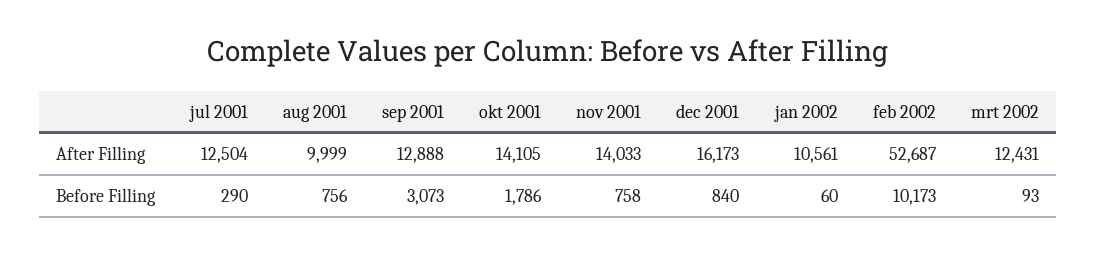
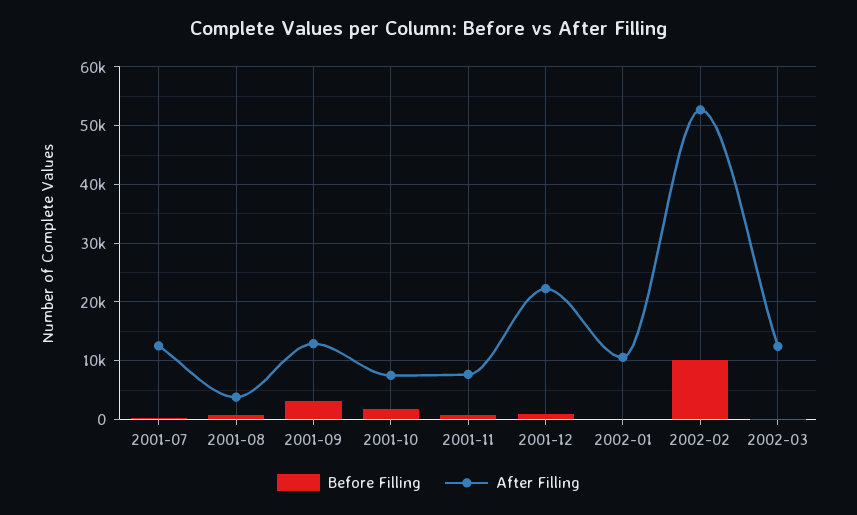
  {
    "After Filling": {
      "jul 2001": 12504,
-     "aug 2001": 9999,
+     "aug 2001": 4000,
      "sep 2001": 12888,
-     "okt 2001": 14105,
+     "okt 2001": 8000,
-     "nov 2001": 14033,
+     "nov 2001": 8000,
-     "dec 2001": 16173,
+     "dec 2001": 22000,
      "jan 2002": 10561,
      "feb 2002": 52687,
      "mrt 2002": 12431
    },
    "Before Filling": {
      "jul 2001": 290,
      "aug 2001": 756,
      "sep 2001": 3073,
      "okt 2001": 1786,
      "nov 2001": 758,
      "dec 2001": 840,
      "jan 2002": 60,
      "feb 2002": 10173,
      "mrt 2002": 93
    }
  }

